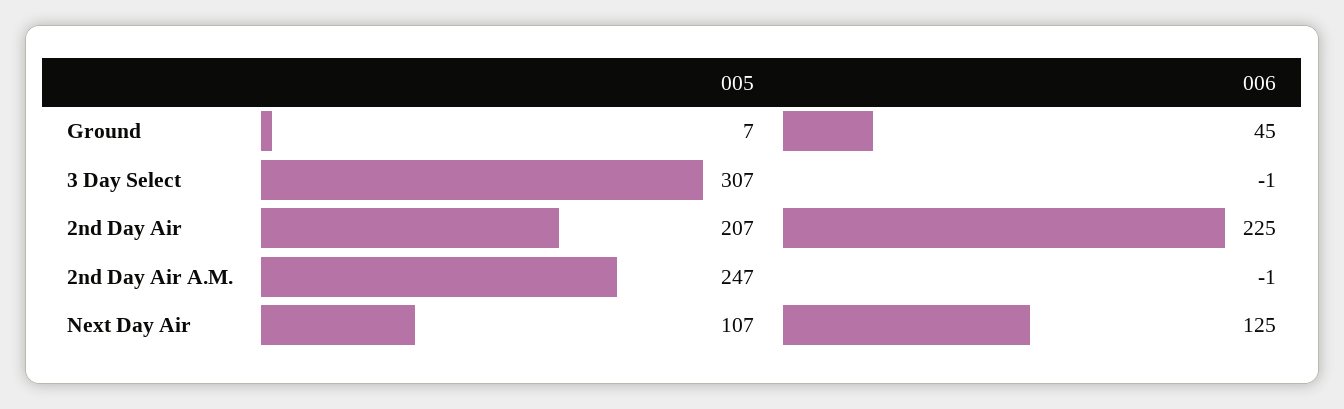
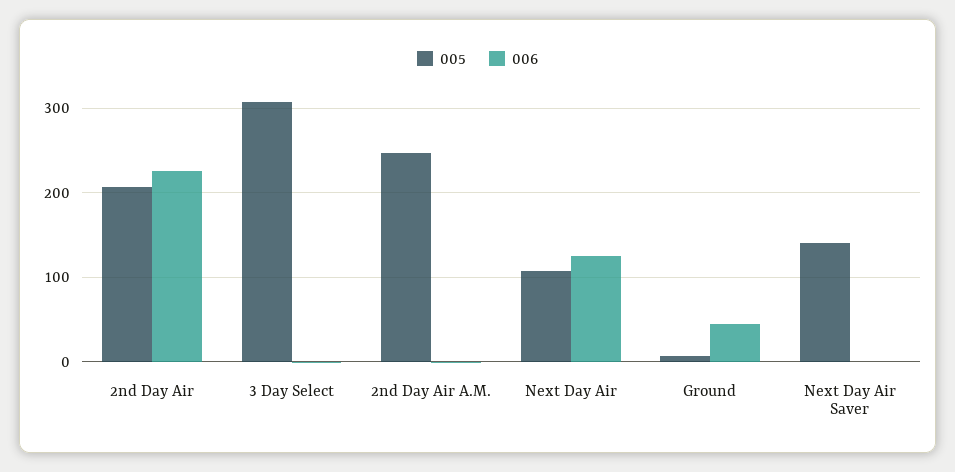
  {
    "005": {
      "Ground": 7,
      "3 Day Select": 307,
      "2nd Day Air": 207,
      "2nd Day Air A.M.": 247,
-     "Next Day Air": 107
+     "Next Day Air": 107,
+     "Next Day Air Saver": 140
    },
    "006": {
      "Ground": 45,
      "3 Day Select": -1,
      "2nd Day Air": 225,
      "2nd Day Air A.M.": -1,
-     "Next Day Air": 125
+     "Next Day Air": 125,
+     "Next Day Air Saver": 0
    }
  }

